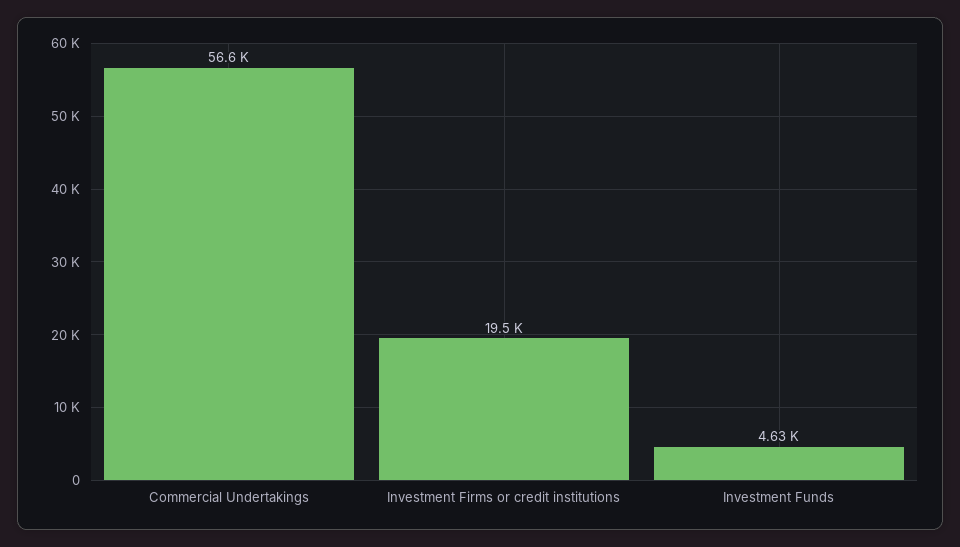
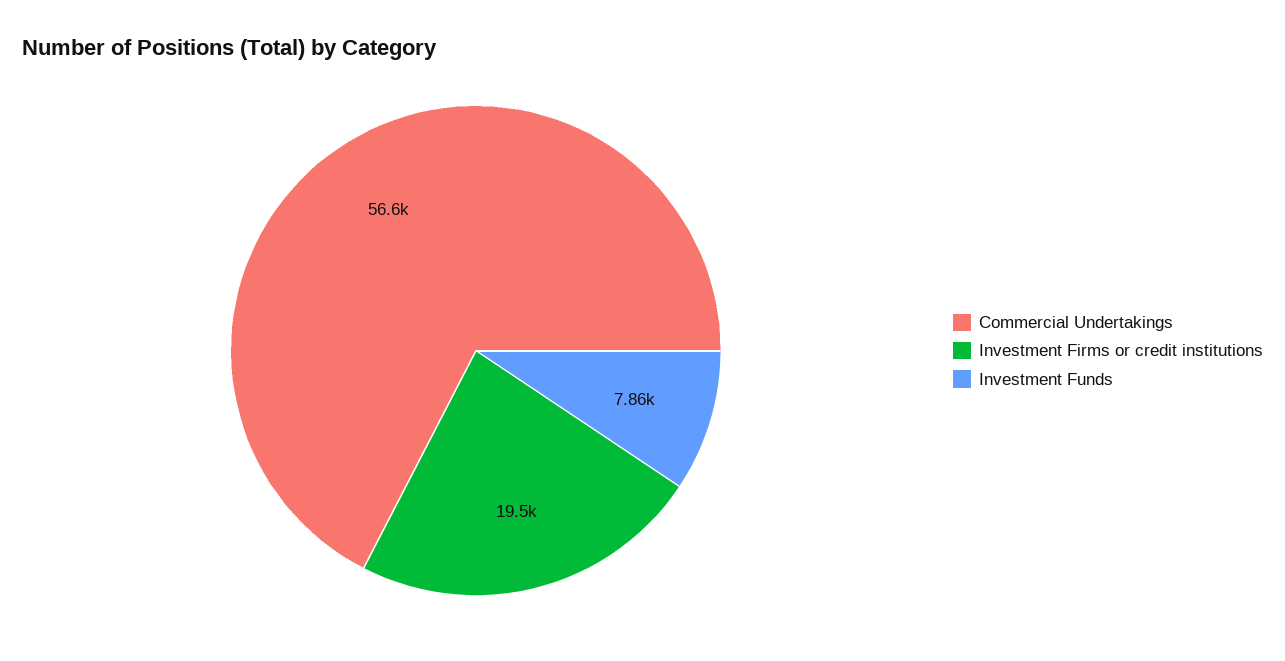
  {
    "Commercial Undertakings": 56600,
    "Investment Firms or credit institutions": 19500,
-   "Investment Funds": 4630
+   "Investment Funds": 7860
  }

